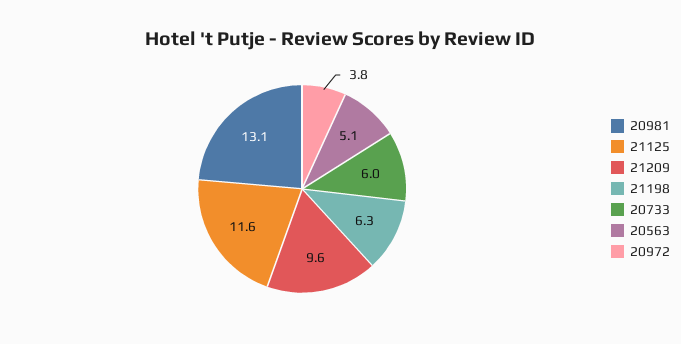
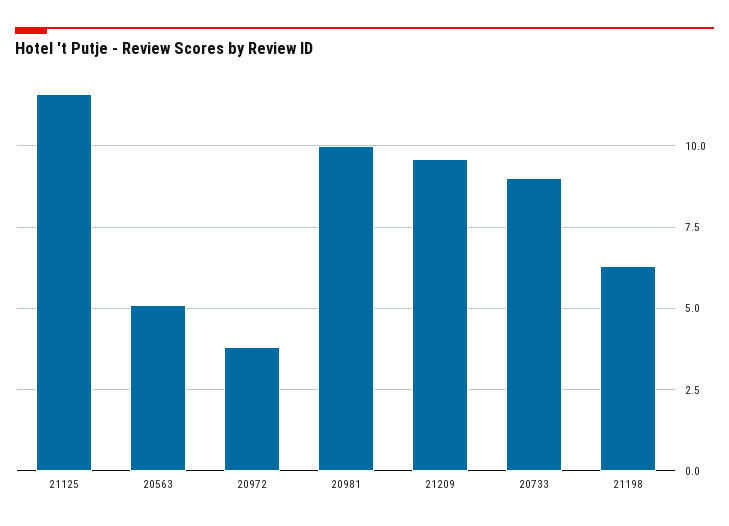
  {
-   "20981": 13.1,
+   "20981": 10,
    "21125": 11.6,
    "21209": 9.6,
    "21198": 6.3,
-   "20733": 6,
+   "20733": 9,
    "20563": 5.1,
    "20972": 3.8
  }

